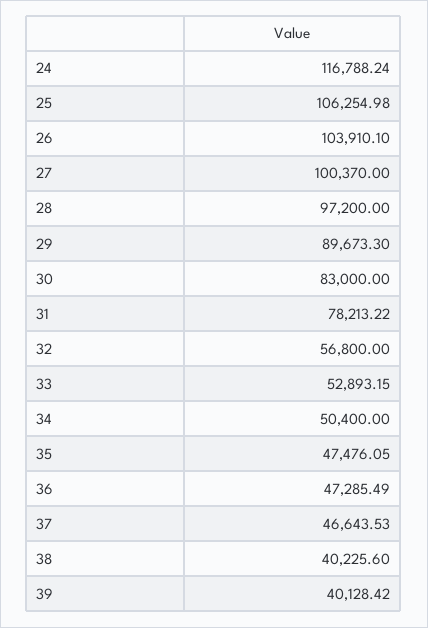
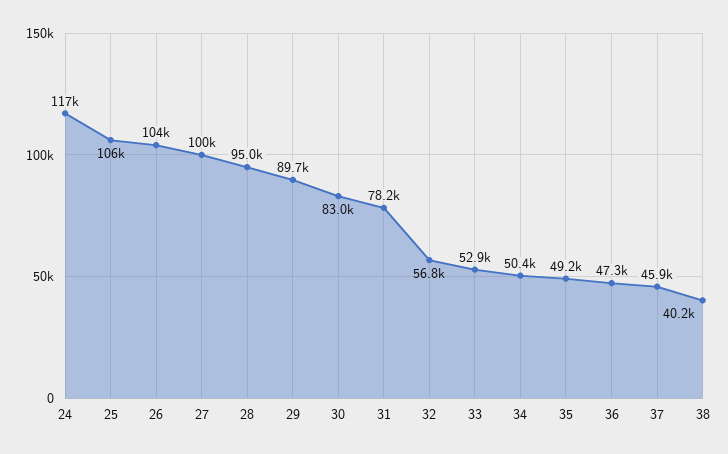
  {
    "24": 116788.24,
    "25": 106254.98,
    "26": 103910.1,
    "27": 100370,
-   "28": 97200,
+   "28": 95000,
    "29": 89673.3,
    "30": 83000,
    "31": 78213.22,
    "32": 56800,
    "33": 52893.15,
    "34": 50400,
-   "35": 47476.05,
+   "35": 49200,
    "36": 47285.49,
-   "37": 46643.53,
+   "37": 45900,
-   "38": 40225.6,
+   "38": 40225.6
-   "39": 40128.42
  }

